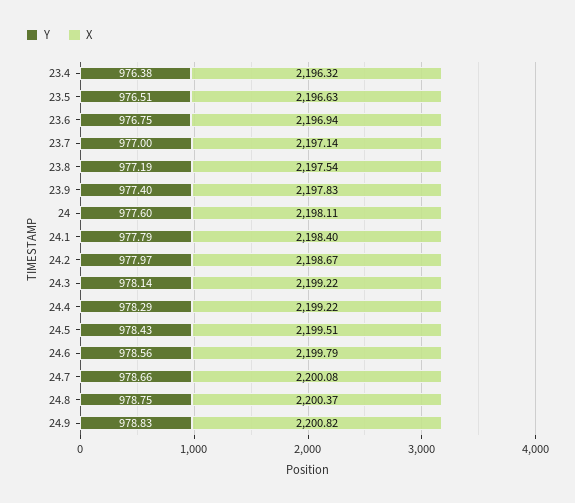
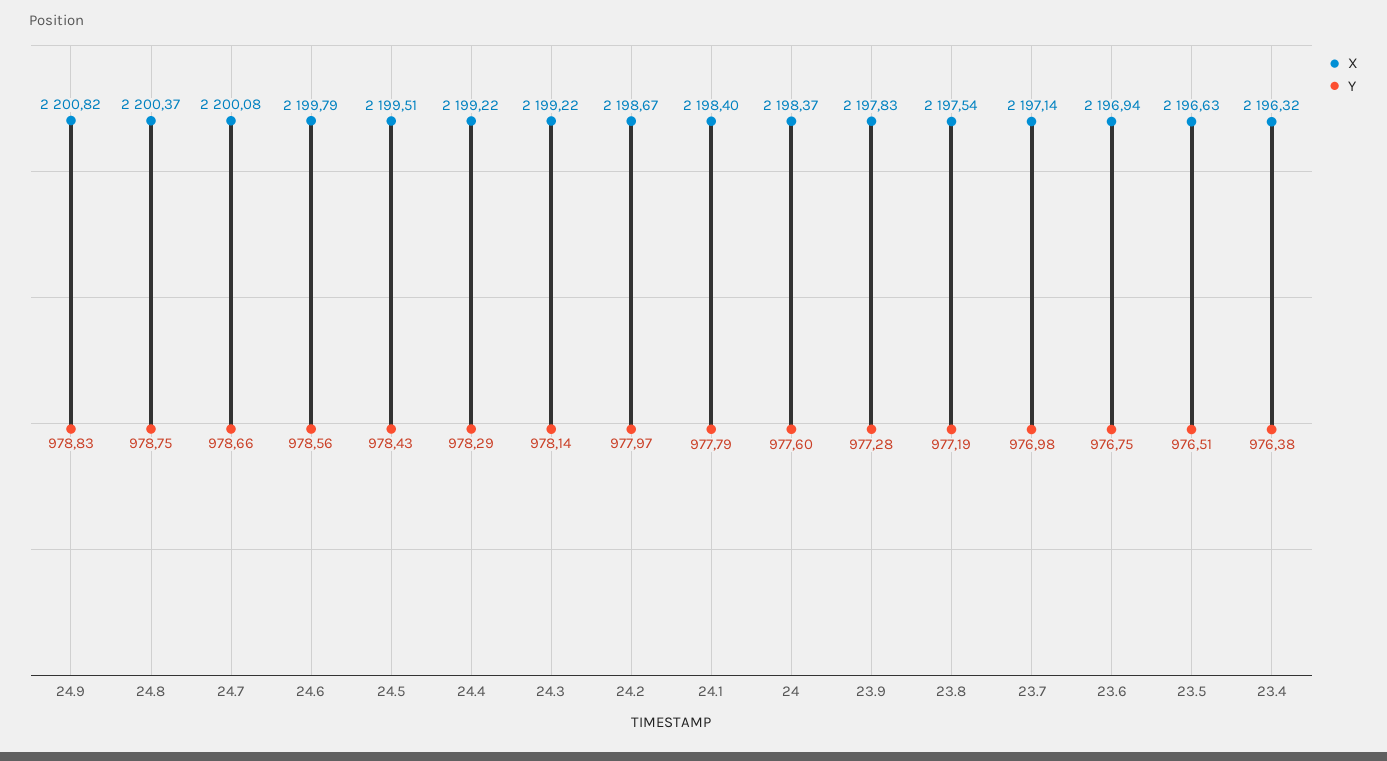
  {
    "Y": {
      "23.4": 976.38,
      "23.5": 976.51,
      "23.6": 976.75,
-     "23.7": 977,
+     "23.7": 976.98,
      "23.8": 977.19,
-     "23.9": 977.4,
+     "23.9": 977.28,
      "24": 977.6,
      "24.1": 977.79,
      "24.2": 977.97,
      "24.3": 978.14,
      "24.4": 978.29,
      "24.5": 978.43,
      "24.6": 978.56,
      "24.7": 978.66,
      "24.8": 978.75,
      "24.9": 978.83
    },
    "X": {
      "23.4": 2196.32,
      "23.5": 2196.63,
      "23.6": 2196.94,
      "23.7": 2197.14,
      "23.8": 2197.54,
      "23.9": 2197.83,
-     "24": 2198.11,
+     "24": 2198.37,
      "24.1": 2198.4,
      "24.2": 2198.67,
      "24.3": 2199.22,
      "24.4": 2199.22,
      "24.5": 2199.51,
      "24.6": 2199.79,
      "24.7": 2200.08,
      "24.8": 2200.37,
      "24.9": 2200.82
    }
  }

